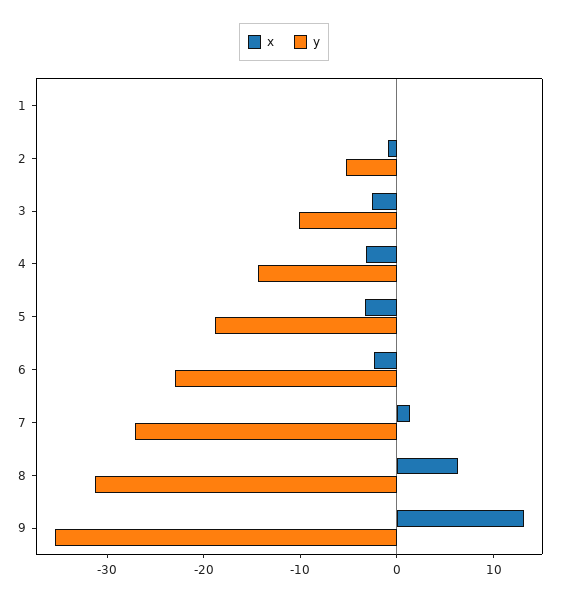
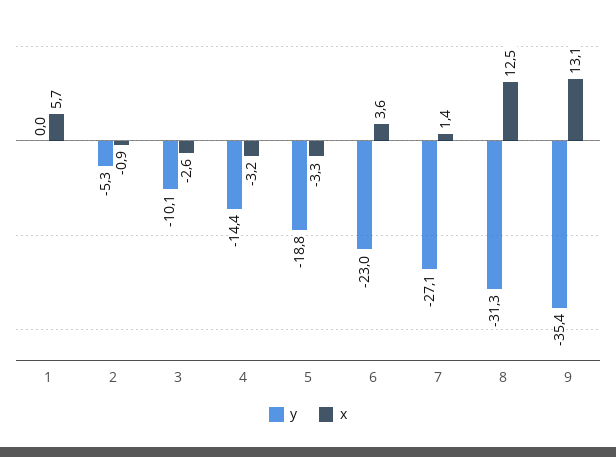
  {
    "x": {
-     "1": 0,
+     "1": 5.7,
      "2": -0.9,
      "3": -2.6,
      "4": -3.2,
      "5": -3.3,
-     "6": -2,
+     "6": 3.6,
      "7": 1.4,
-     "8": 6,
+     "8": 12.5,
      "9": 13.1
    },
    "y": {
      "1": 0,
      "2": -5.3,
      "3": -10.1,
      "4": -14.4,
      "5": -18.8,
      "6": -23,
      "7": -27.1,
      "8": -31.3,
      "9": -35.4
    }
  }

